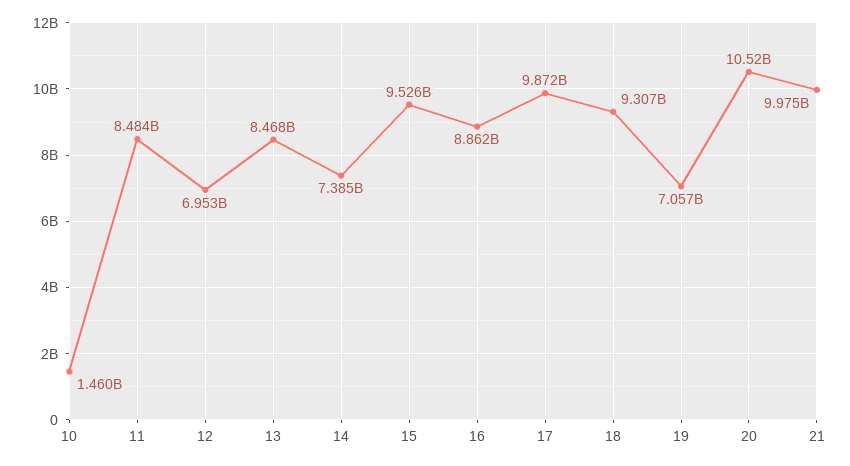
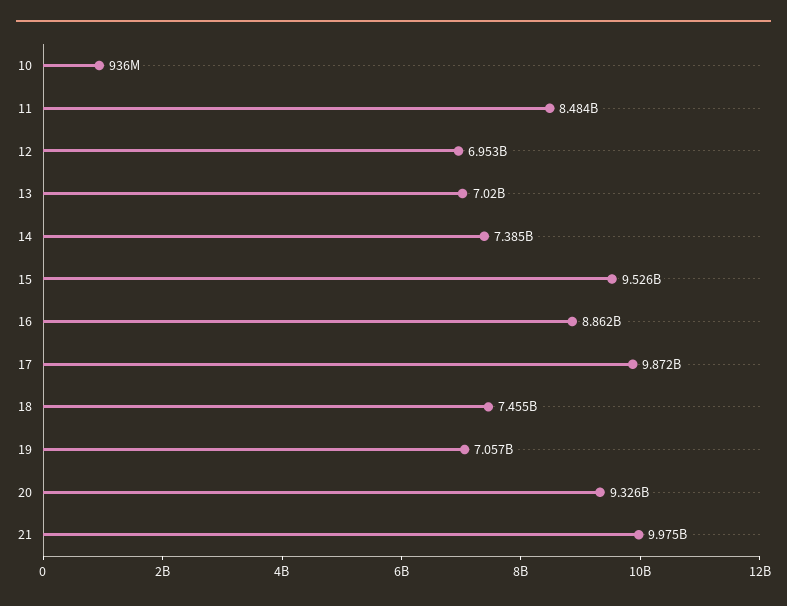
  {
-   "10": 1460000000,
+   "10": 936000000,
    "11": 8484000000,
    "12": 6953000000,
-   "13": 8468000000,
+   "13": 7020000000,
    "14": 7385000000,
    "15": 9526000000,
    "16": 8862000000,
    "17": 9872000000,
-   "18": 9307000000,
+   "18": 7455000000,
    "19": 7057000000,
-   "20": 10520000000,
+   "20": 9326000000,
    "21": 9975000000
  }

